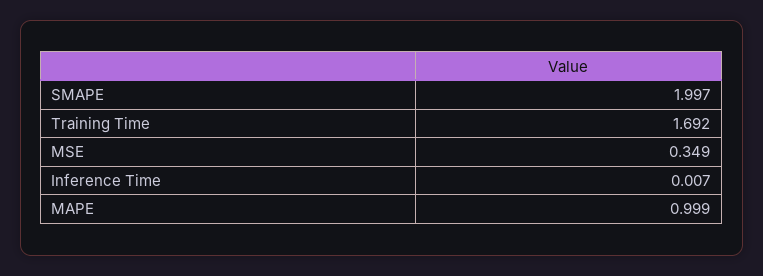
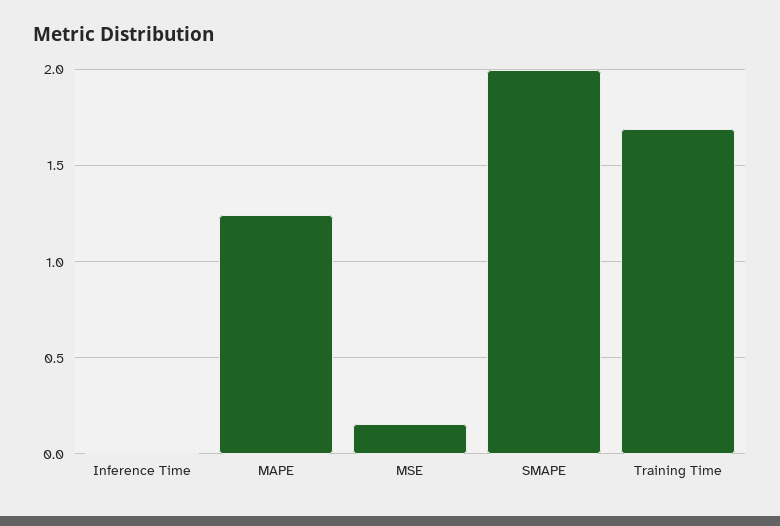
  {
    "SMAPE": 1.997,
    "Training Time": 1.692,
-   "MSE": 0.349,
+   "MSE": 0.15,
    "Inference Time": 0.007,
-   "MAPE": 0.999
+   "MAPE": 1.25
  }

